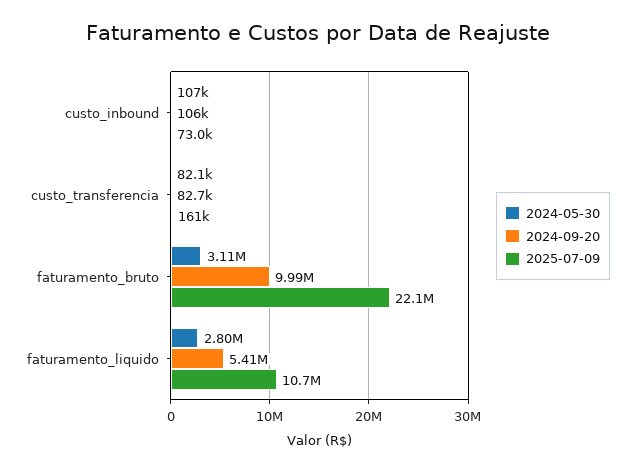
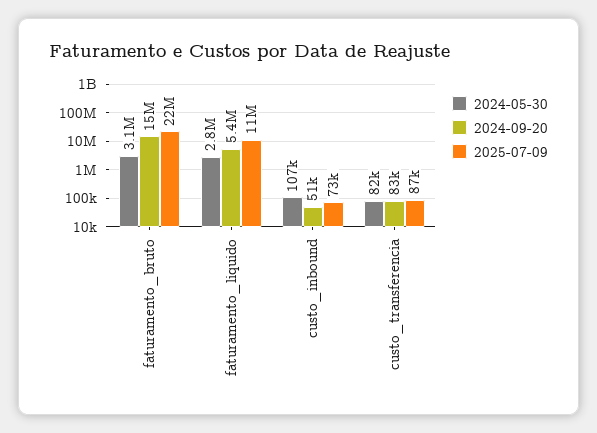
  {
    "2024-05-30": {
      "custo_inbound": 107000,
      "custo_transferencia": 82100,
      "faturamento_bruto": 3110000,
      "faturamento_liquido": 2800000
    },
    "2024-09-20": {
-     "custo_inbound": 106000,
+     "custo_inbound": 51000,
      "custo_transferencia": 82700,
-     "faturamento_bruto": 9990000,
+     "faturamento_bruto": 15000000,
      "faturamento_liquido": 5410000
    },
    "2025-07-09": {
      "custo_inbound": 73000,
-     "custo_transferencia": 161000,
+     "custo_transferencia": 87000,
      "faturamento_bruto": 22100000,
      "faturamento_liquido": 10700000
    }
  }

